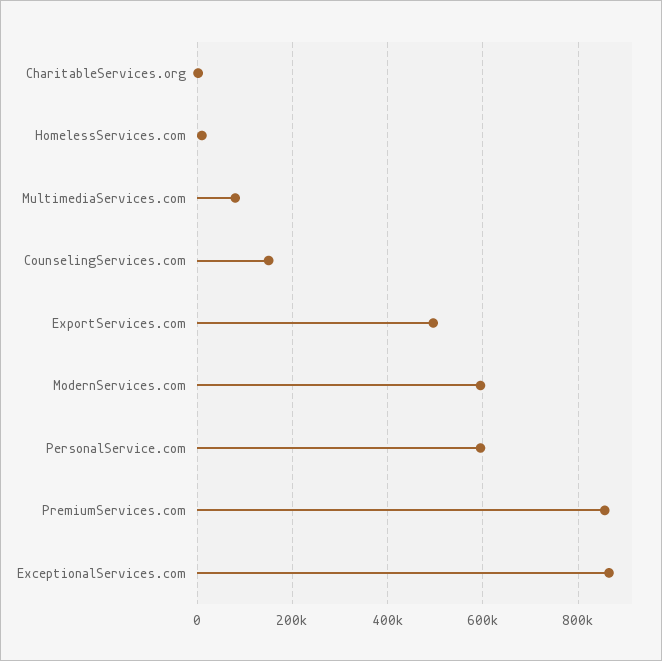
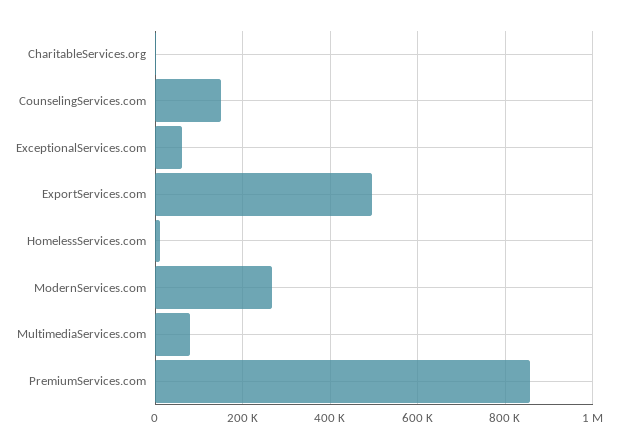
  {
    "CharitableServices.org": 0,
    "HomelessServices.com": 0,
    "MultimediaServices.com": 80000,
    "CounselingServices.com": 140000,
    "ExportServices.com": 500000,
-   "ModernServices.com": 600000,
+   "ModernServices.com": 260000,
-   "PersonalService.com": 600000,
    "PremiumServices.com": 860000,
-   "ExceptionalServices.com": 860000
+   "ExceptionalServices.com": 60000
  }

